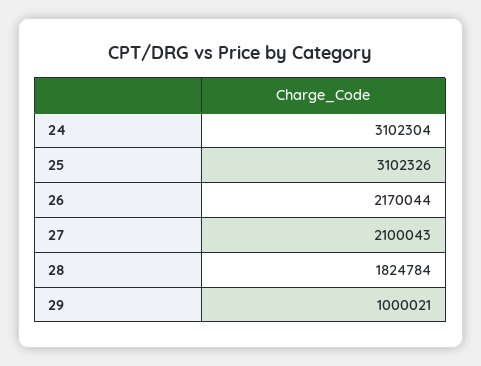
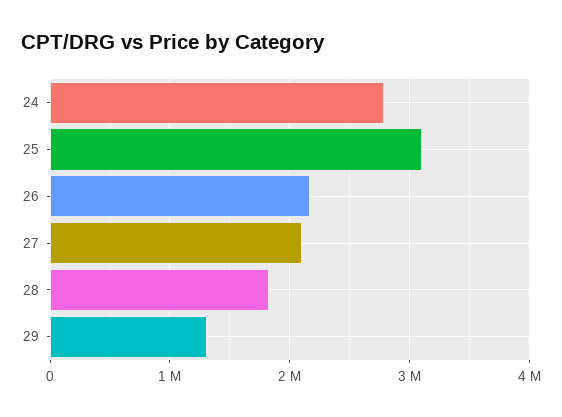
  {
-   "24": 3102304,
+   "24": 2800000,
    "25": 3102326,
    "26": 2170044,
    "27": 2100043,
    "28": 1824784,
-   "29": 1000021
+   "29": 1300000
  }

